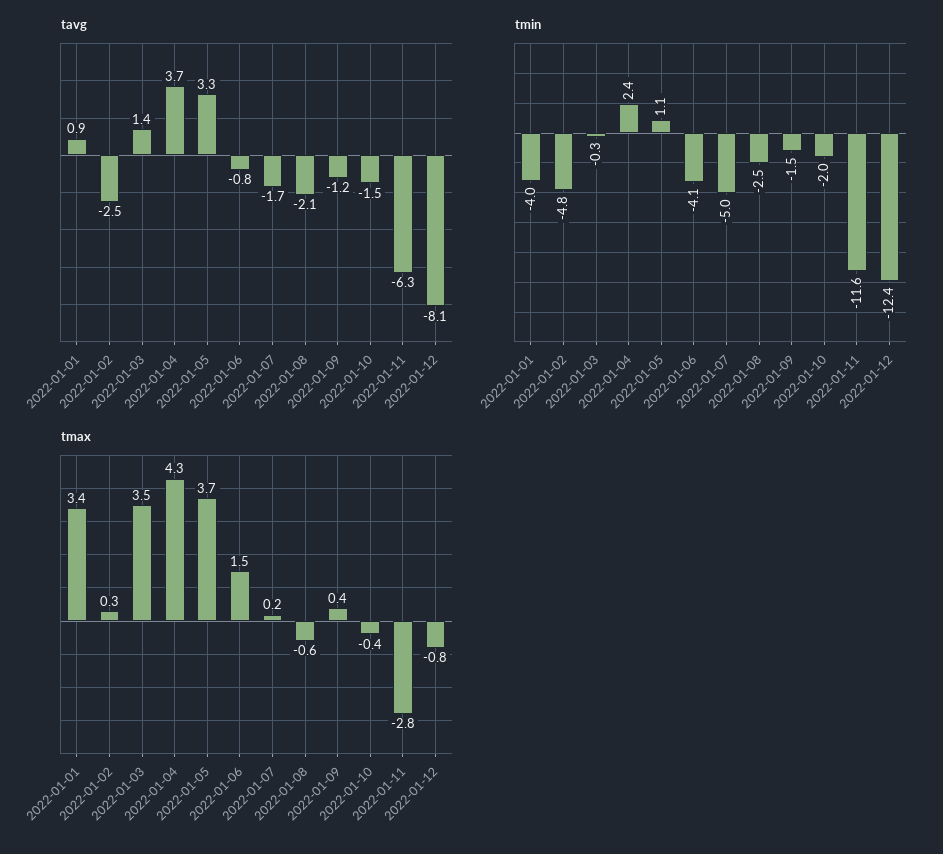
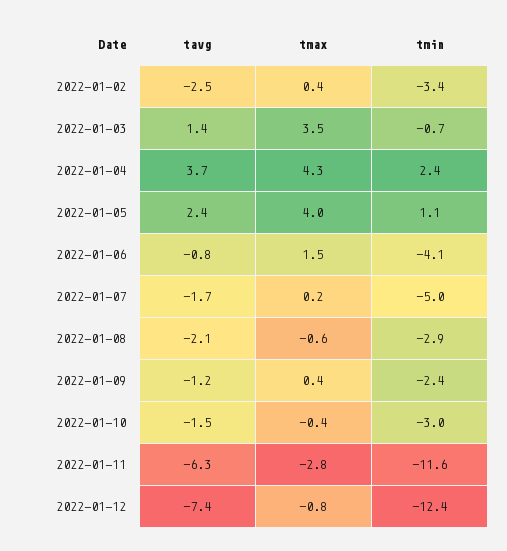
  {
    "tavg": {
-     "2022-01-01": 0.9,
      "2022-01-02": -2.5,
      "2022-01-03": 1.4,
      "2022-01-04": 3.7,
-     "2022-01-05": 3.3,
+     "2022-01-05": 2.4,
      "2022-01-06": -0.8,
      "2022-01-07": -1.7,
      "2022-01-08": -2.1,
      "2022-01-09": -1.2,
      "2022-01-10": -1.5,
      "2022-01-11": -6.3,
-     "2022-01-12": -8.1
+     "2022-01-12": -7.4
    },
    "tmin": {
-     "2022-01-01": -4,
-     "2022-01-02": -4.8,
+     "2022-01-02": -3.4,
-     "2022-01-03": -0.3,
+     "2022-01-03": -0.7,
      "2022-01-04": 2.4,
      "2022-01-05": 1.1,
      "2022-01-06": -4.1,
      "2022-01-07": -5,
-     "2022-01-08": -2.5,
+     "2022-01-08": -2.9,
-     "2022-01-09": -1.5,
+     "2022-01-09": -2.4,
-     "2022-01-10": -2,
+     "2022-01-10": -3,
      "2022-01-11": -11.6,
      "2022-01-12": -12.4
    },
    "tmax": {
-     "2022-01-01": 3.4,
-     "2022-01-02": 0.3,
+     "2022-01-02": 0.4,
      "2022-01-03": 3.5,
      "2022-01-04": 4.3,
-     "2022-01-05": 3.7,
+     "2022-01-05": 4,
      "2022-01-06": 1.5,
      "2022-01-07": 0.2,
      "2022-01-08": -0.6,
      "2022-01-09": 0.4,
      "2022-01-10": -0.4,
      "2022-01-11": -2.8,
      "2022-01-12": -0.8
    }
  }

